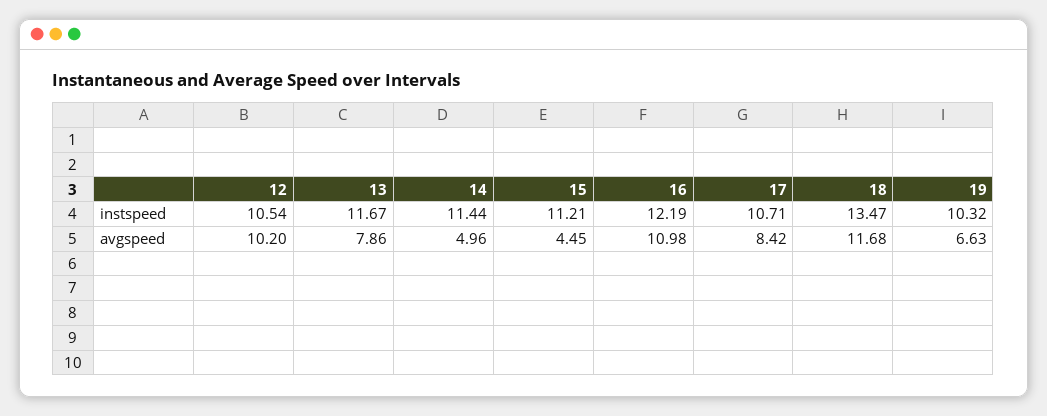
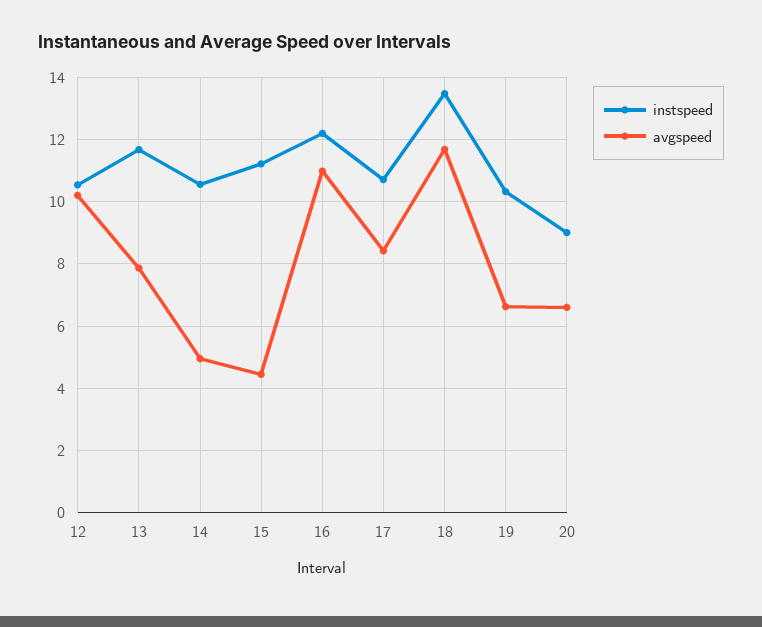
  {
    "instspeed": {
      "12": 10.54,
      "13": 11.67,
-     "14": 11.44,
+     "14": 10.6,
      "15": 11.21,
      "16": 12.19,
      "17": 10.71,
      "18": 13.47,
-     "19": 10.32
+     "19": 10.32,
+     "20": 9
    },
    "avgspeed": {
      "12": 10.2,
      "13": 7.86,
      "14": 4.96,
      "15": 4.45,
      "16": 10.98,
      "17": 8.42,
      "18": 11.68,
-     "19": 6.63
+     "19": 6.63,
+     "20": 6.6
    }
  }

